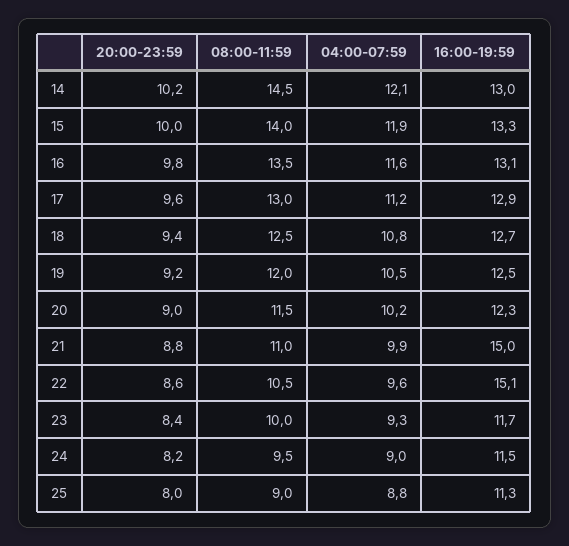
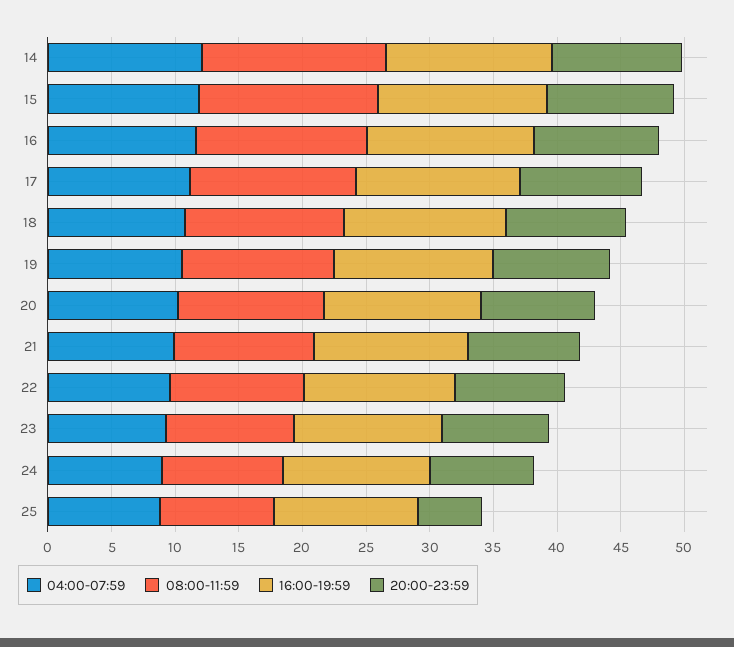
  {
    "20:00-23:59": {
      "14": 10.2,
      "15": 10,
      "16": 9.8,
      "17": 9.6,
      "18": 9.4,
      "19": 9.2,
      "20": 9,
      "21": 8.8,
      "22": 8.6,
      "23": 8.4,
      "24": 8.2,
-     "25": 8
+     "25": 5
    },
    "08:00-11:59": {
      "14": 14.5,
      "15": 14,
      "16": 13.5,
      "17": 13,
      "18": 12.5,
      "19": 12,
      "20": 11.5,
      "21": 11,
      "22": 10.5,
      "23": 10,
      "24": 9.5,
      "25": 9
    },
    "04:00-07:59": {
      "14": 12.1,
      "15": 11.9,
      "16": 11.6,
      "17": 11.2,
      "18": 10.8,
      "19": 10.5,
      "20": 10.2,
      "21": 9.9,
      "22": 9.6,
      "23": 9.3,
      "24": 9,
      "25": 8.8
    },
    "16:00-19:59": {
      "14": 13,
      "15": 13.3,
      "16": 13.1,
      "17": 12.9,
      "18": 12.7,
      "19": 12.5,
      "20": 12.3,
-     "21": 15,
+     "21": 12,
-     "22": 15.1,
+     "22": 12,
      "23": 11.7,
      "24": 11.5,
      "25": 11.3
    }
  }

